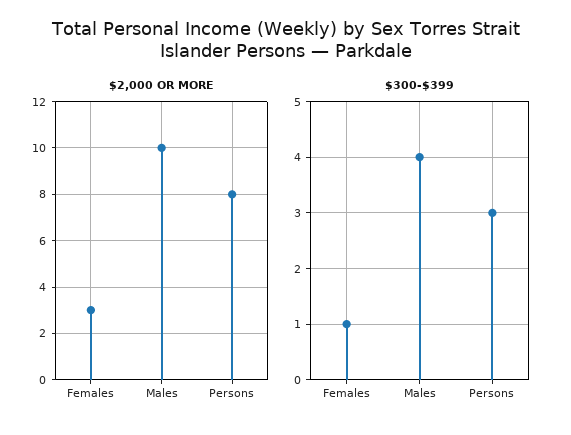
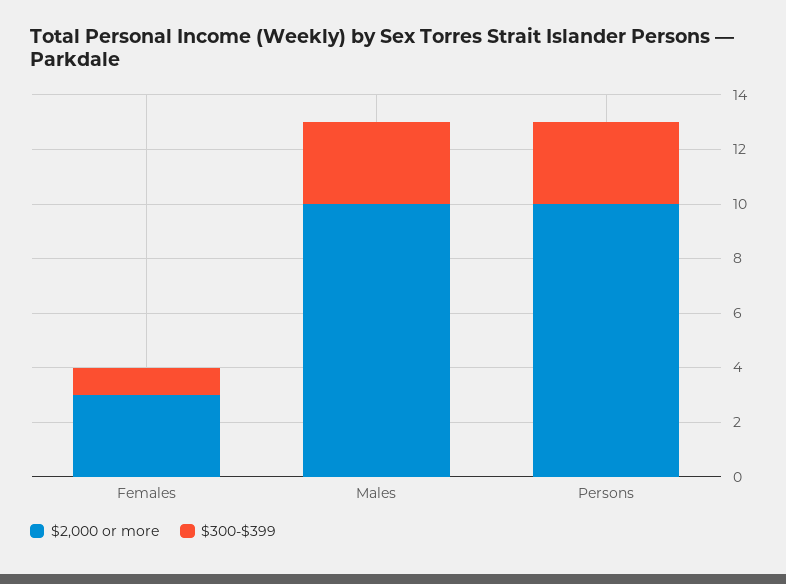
  {
    "$2,000 OR MORE": {
      "Females": 3,
      "Males": 10,
-     "Persons": 8
+     "Persons": 10
    },
    "$300-$399": {
      "Females": 1,
-     "Males": 4,
+     "Males": 3,
      "Persons": 3
    }
  }

